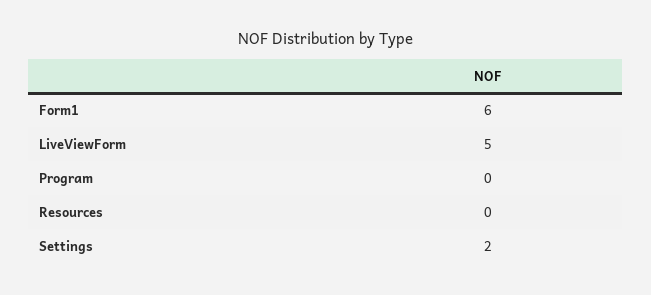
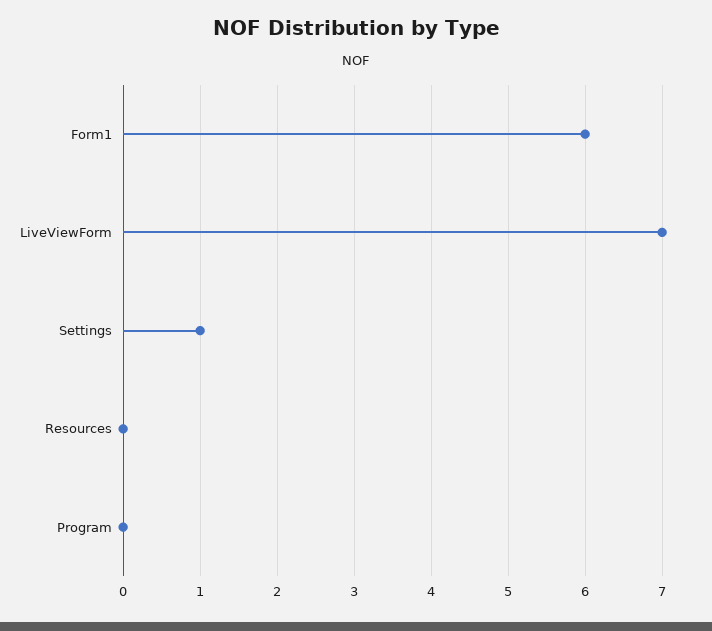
  {
    "Form1": 6,
-   "LiveViewForm": 5,
+   "LiveViewForm": 7,
    "Program": 0,
    "Resources": 0,
-   "Settings": 2
+   "Settings": 1
  }

